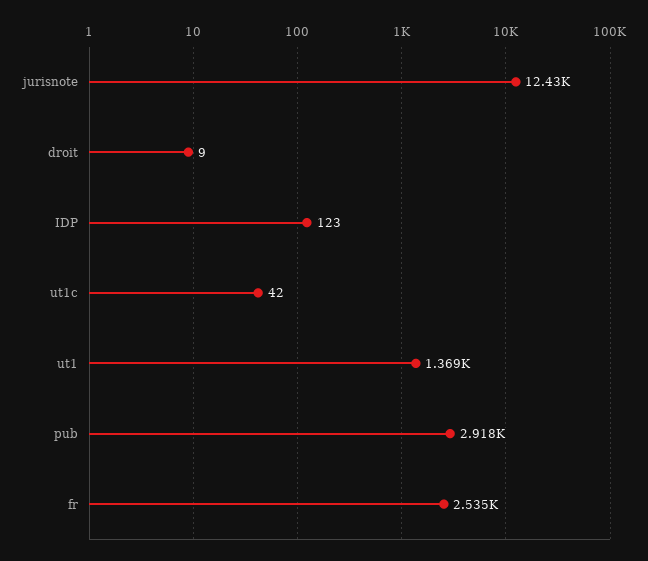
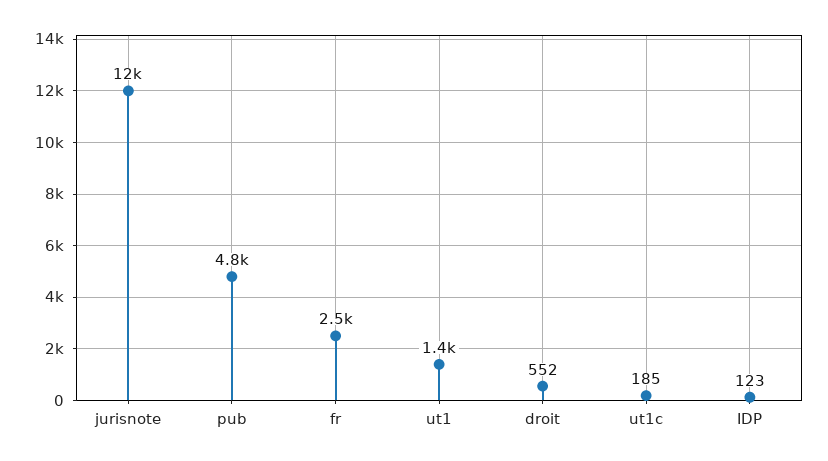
  {
    "jurisnote": 12430,
-   "droit": 9,
+   "droit": 552,
    "IDP": 123,
-   "ut1c": 42,
+   "ut1c": 185,
    "ut1": 1369,
-   "pub": 2918,
+   "pub": 4800,
    "fr": 2535
  }

